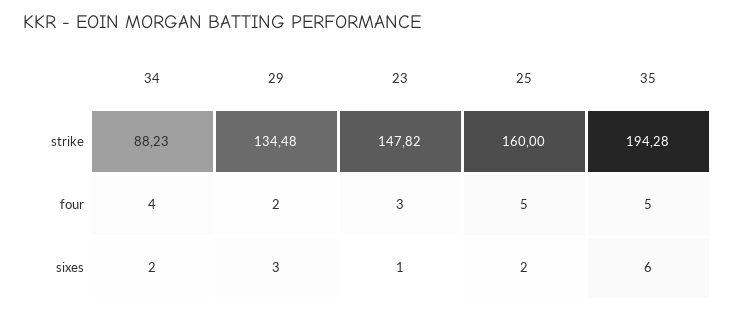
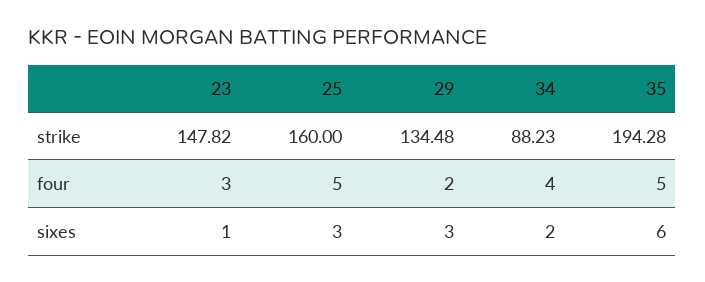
  {
    "34": {
      "strike": 88.23,
      "four": 4,
      "sixes": 2
    },
    "29": {
      "strike": 134.48,
      "four": 2,
      "sixes": 3
    },
    "23": {
      "strike": 147.82,
      "four": 3,
      "sixes": 1
    },
    "25": {
      "strike": 160,
      "four": 5,
-     "sixes": 2
+     "sixes": 3
    },
    "35": {
      "strike": 194.28,
      "four": 5,
      "sixes": 6
    }
  }

